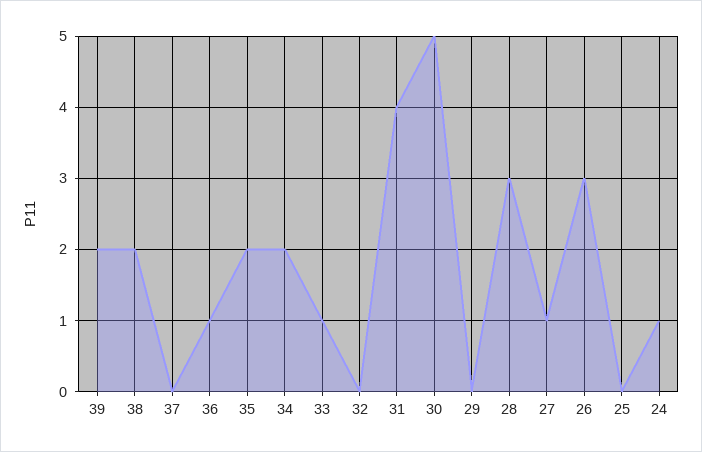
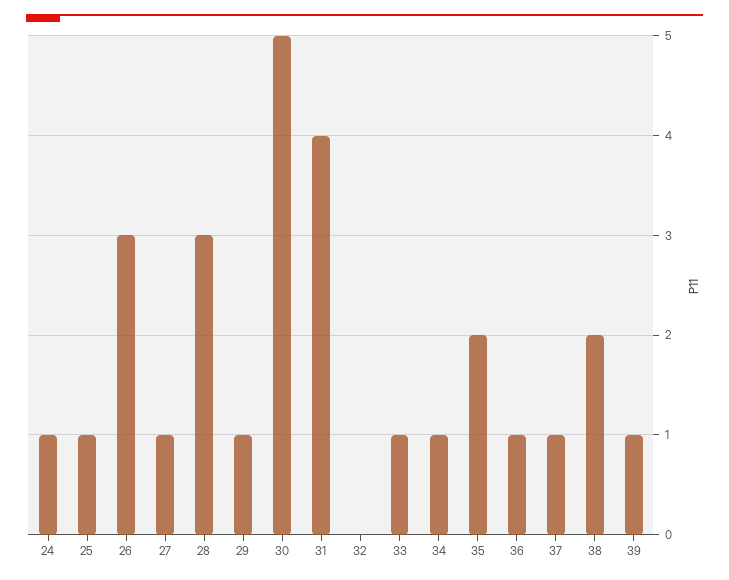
  {
-   "39": 2,
+   "39": 1,
    "38": 2,
-   "37": 0,
+   "37": 1,
    "36": 1,
    "35": 2,
-   "34": 2,
+   "34": 1,
    "33": 1,
    "32": 0,
    "31": 4,
    "30": 5,
-   "29": 0,
+   "29": 1,
    "28": 3,
    "27": 1,
    "26": 3,
-   "25": 0,
+   "25": 1,
    "24": 1
  }

